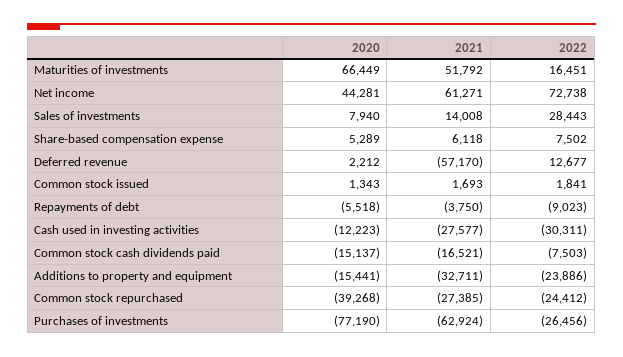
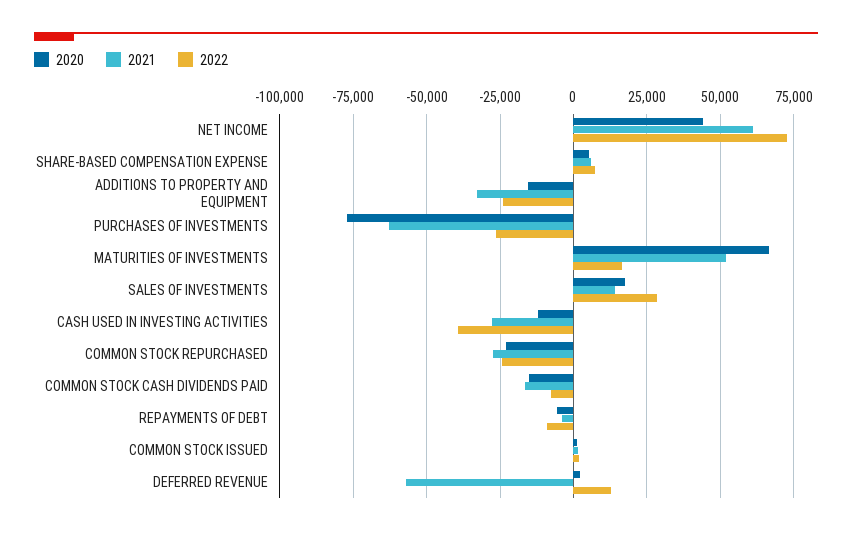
  {
    "2020": {
      "Maturities of investments": 66449,
      "Net income": 44281,
-     "Sales of investments": 7940,
+     "Sales of investments": 17500,
      "Share-based compensation expense": 5289,
      "Deferred revenue": 2212,
      "Common stock issued": 1343,
      "Repayments of debt": -5518,
      "Cash used in investing activities": -12223,
      "Common stock cash dividends paid": -15137,
      "Additions to property and equipment": -15441,
-     "Common stock repurchased": -39268,
+     "Common stock repurchased": -22500,
      "Purchases of investments": -77190
    },
    "2021": {
      "Maturities of investments": 51792,
      "Net income": 61271,
      "Sales of investments": 14008,
      "Share-based compensation expense": 6118,
      "Deferred revenue": -57170,
      "Common stock issued": 1693,
      "Repayments of debt": -3750,
      "Cash used in investing activities": -27577,
      "Common stock cash dividends paid": -16521,
      "Additions to property and equipment": -32711,
      "Common stock repurchased": -27385,
      "Purchases of investments": -62924
    },
    "2022": {
      "Maturities of investments": 16451,
      "Net income": 72738,
      "Sales of investments": 28443,
      "Share-based compensation expense": 7502,
      "Deferred revenue": 12677,
      "Common stock issued": 1841,
      "Repayments of debt": -9023,
-     "Cash used in investing activities": -30311,
+     "Cash used in investing activities": -40000,
      "Common stock cash dividends paid": -7503,
      "Additions to property and equipment": -23886,
      "Common stock repurchased": -24412,
      "Purchases of investments": -26456
    }
  }

